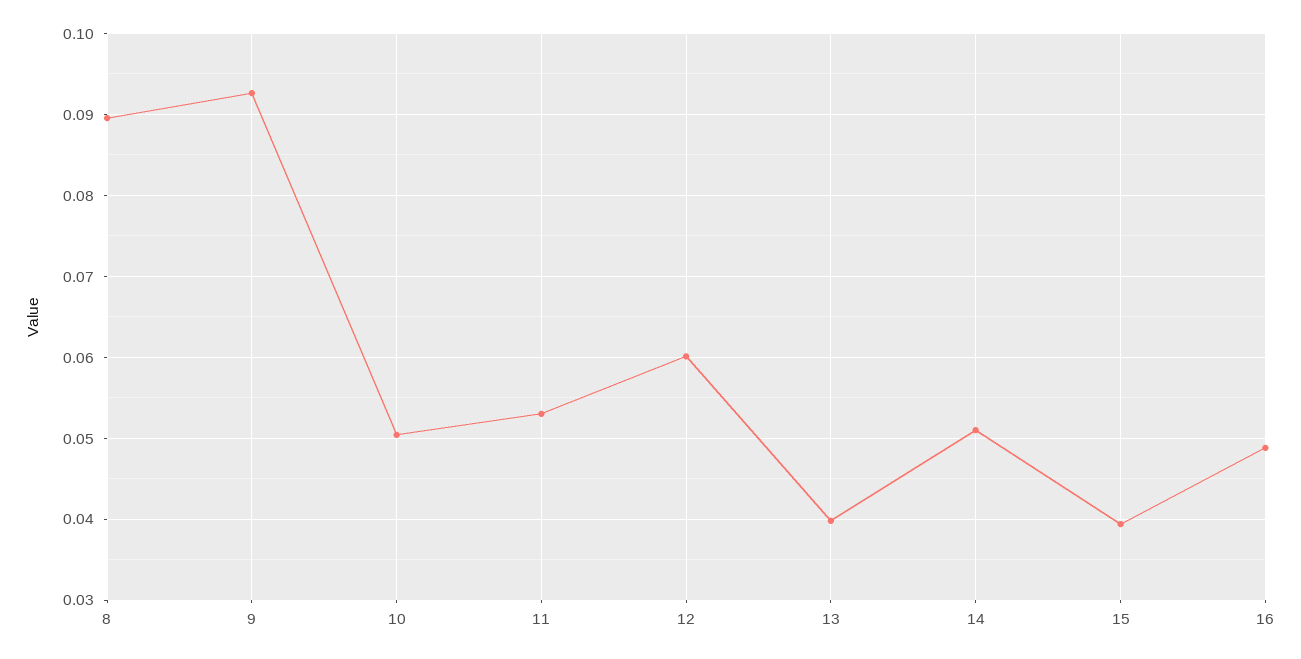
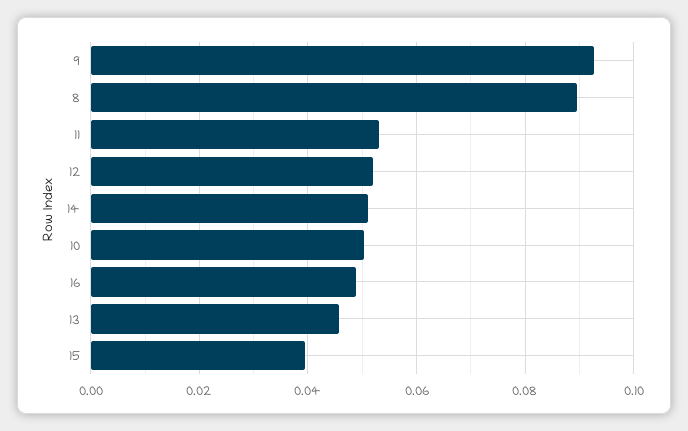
  {
    "8": 0.09,
    "9": 0.093,
    "10": 0.05,
    "11": 0.053,
-   "12": 0.06,
+   "12": 0.052,
-   "13": 0.04,
+   "13": 0.046,
    "14": 0.051,
    "15": 0.039,
    "16": 0.049
  }

